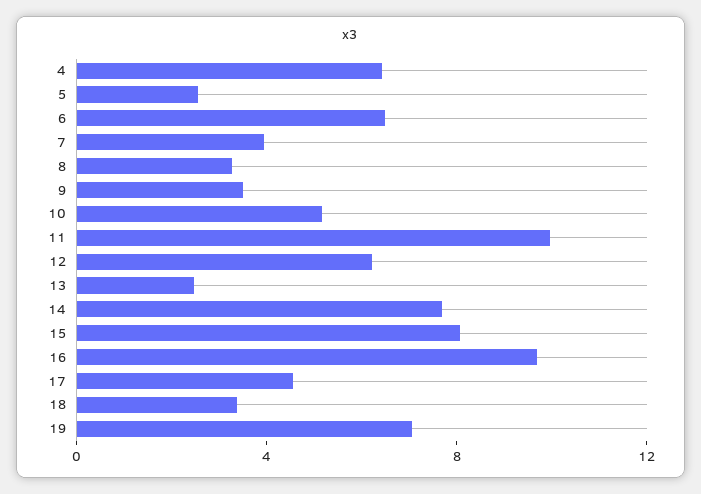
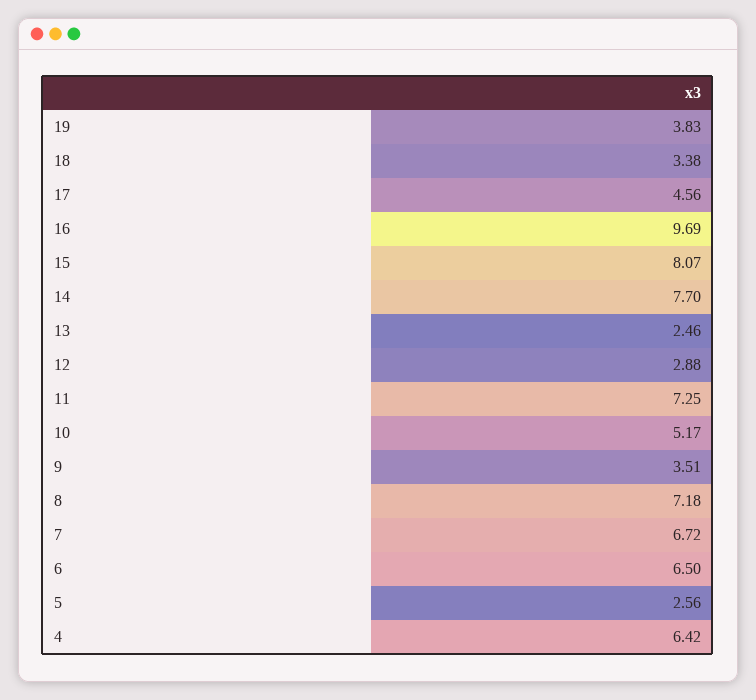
  {
    "4": 6.42,
    "5": 2.56,
    "6": 6.5,
-   "7": 4,
+   "7": 6.72,
-   "8": 3,
+   "8": 7.18,
    "9": 3.51,
    "10": 5.17,
-   "11": 10,
+   "11": 7.25,
-   "12": 6,
+   "12": 2.88,
    "13": 2.46,
    "14": 7.7,
    "15": 8.07,
    "16": 9.69,
    "17": 4.56,
    "18": 3.38,
-   "19": 7
+   "19": 3.83
  }

